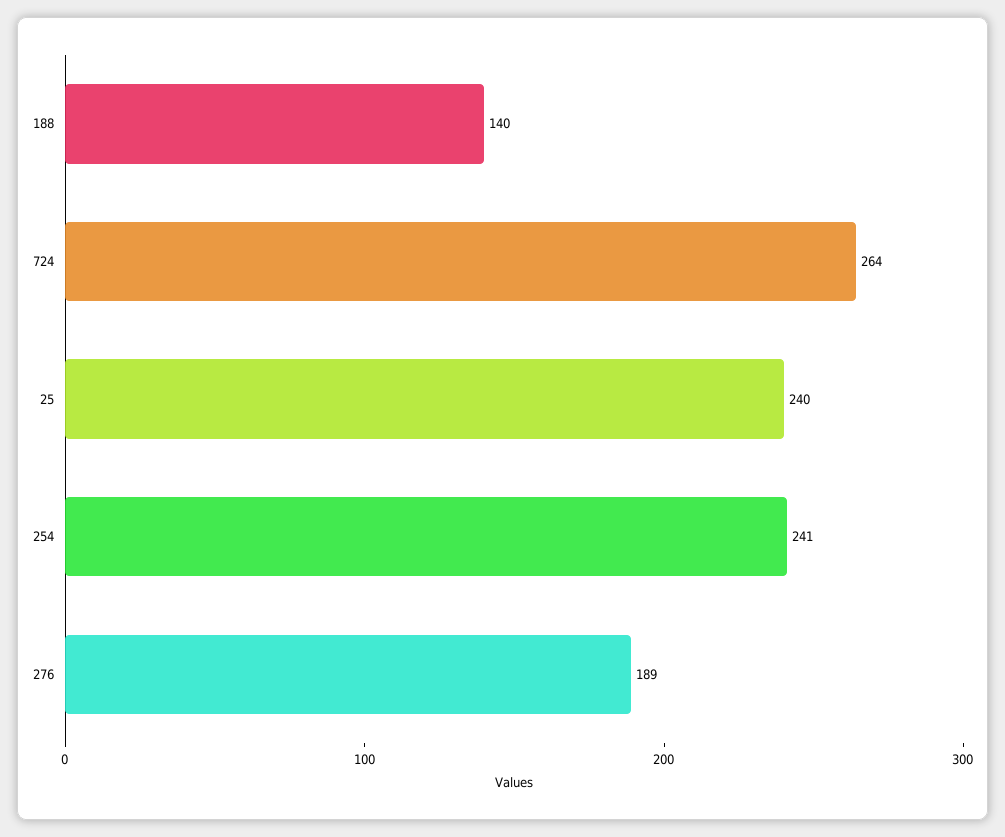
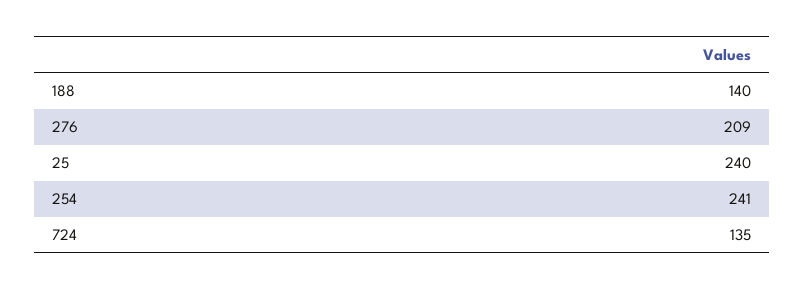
  {
    "188": 140,
-   "724": 264,
+   "724": 135,
    "25": 240,
    "254": 241,
-   "276": 189
+   "276": 209
  }

